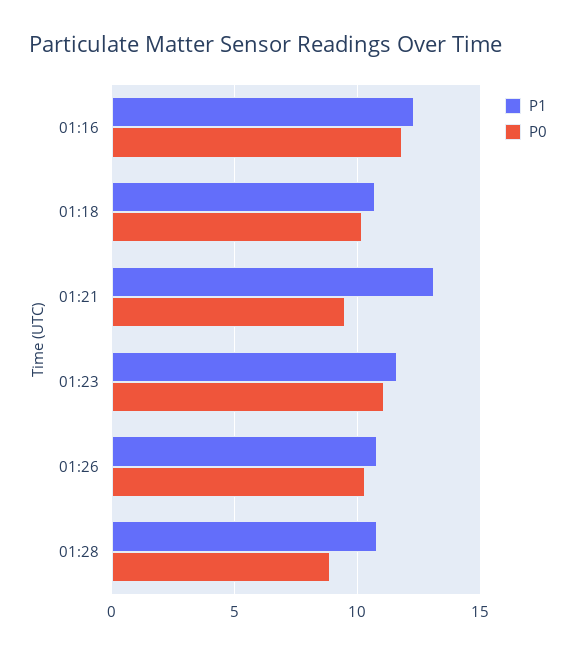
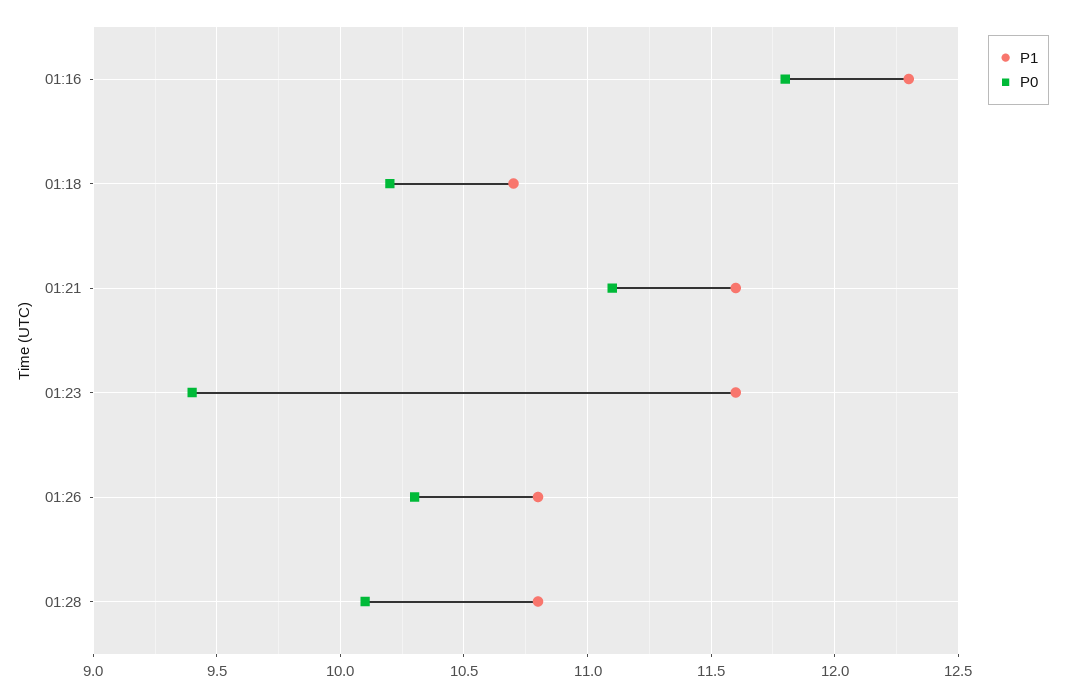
  {
    "P1": {
      "01:16": 12.3,
      "01:18": 10.7,
-     "01:21": 13,
+     "01:21": 11.6,
      "01:23": 11.6,
      "01:26": 10.8,
      "01:28": 10.8
    },
    "P0": {
      "01:16": 11.8,
      "01:18": 10.2,
-     "01:21": 9.5,
+     "01:21": 11.1,
-     "01:23": 11,
+     "01:23": 9.4,
      "01:26": 10.3,
-     "01:28": 9
+     "01:28": 10.1
    }
  }

